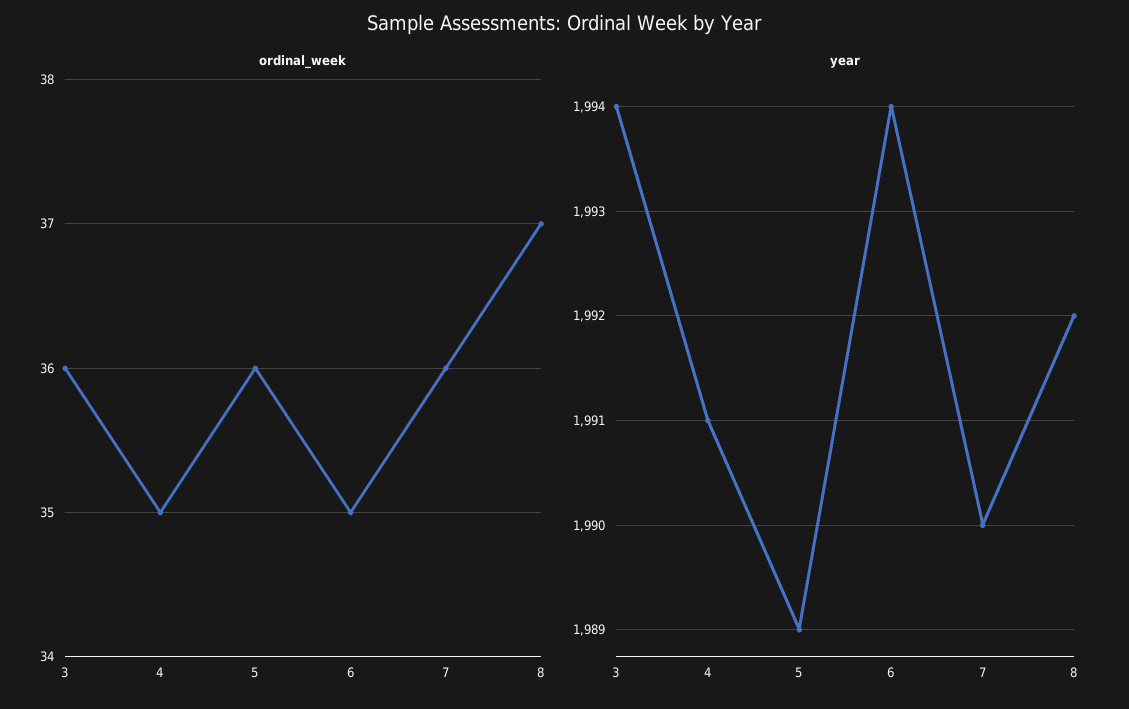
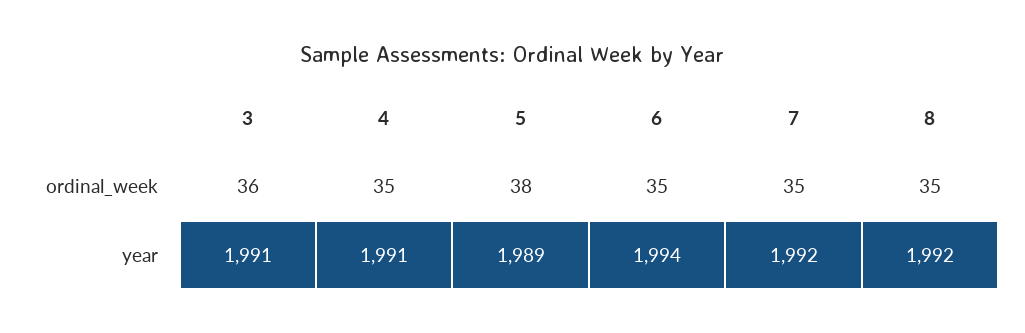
  {
    "ordinal_week": {
      "3": 36,
      "4": 35,
-     "5": 36,
+     "5": 38,
      "6": 35,
-     "7": 36,
+     "7": 35,
-     "8": 37
+     "8": 35
    },
    "year": {
-     "3": 1994,
+     "3": 1991,
      "4": 1991,
      "5": 1989,
      "6": 1994,
-     "7": 1990,
+     "7": 1992,
      "8": 1992
    }
  }

